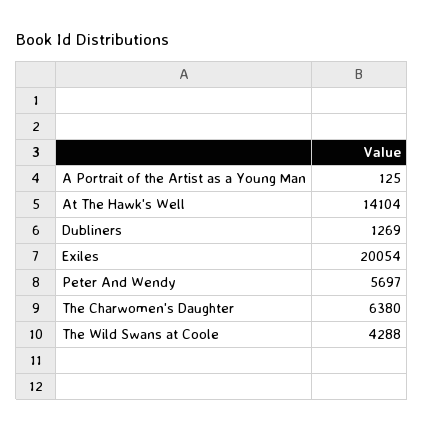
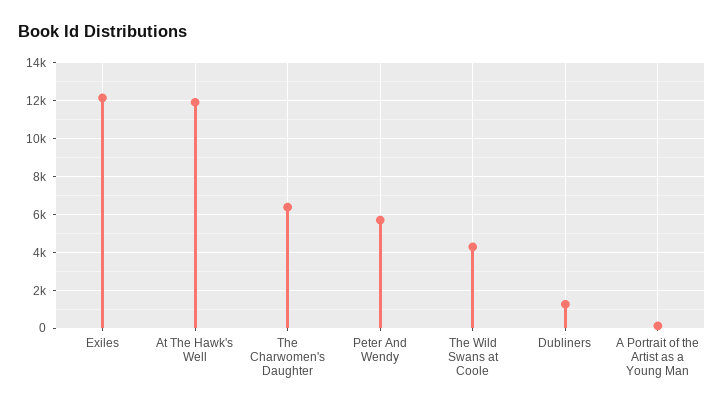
  {
    "A Portrait of the Artist as a Young Man": 125,
-   "At The Hawk's Well": 14104,
+   "At The Hawk's Well": 12000,
    "Dubliners": 1269,
-   "Exiles": 20054,
+   "Exiles": 12000,
    "Peter And Wendy": 5697,
    "The Charwomen's Daughter": 6380,
    "The Wild Swans at Coole": 4288
  }

